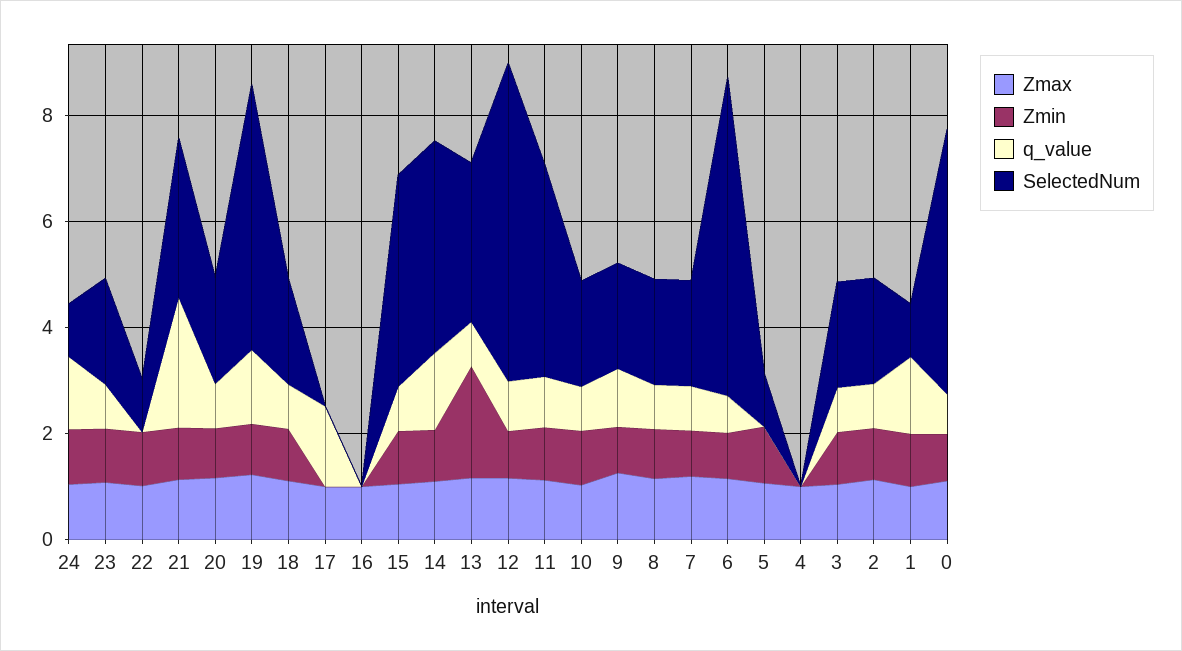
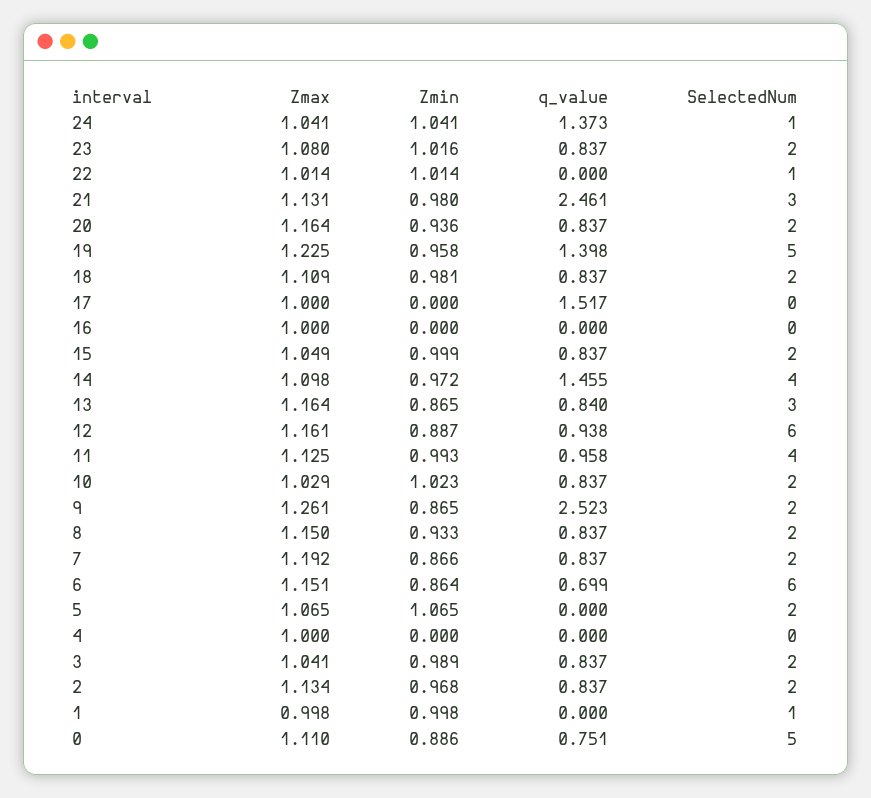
  {
    "Zmax": {
      "24": 1.041,
      "23": 1.08,
      "22": 1.014,
      "21": 1.131,
      "20": 1.164,
      "19": 1.225,
      "18": 1.109,
      "17": 1,
      "16": 1,
      "15": 1.049,
      "14": 1.098,
      "13": 1.164,
      "12": 1.161,
      "11": 1.125,
      "10": 1.029,
      "9": 1.261,
      "8": 1.15,
      "7": 1.192,
      "6": 1.151,
      "5": 1.065,
      "4": 1,
      "3": 1.041,
      "2": 1.134,
      "1": 0.998,
      "0": 1.11
    },
    "Zmin": {
      "24": 1.041,
      "23": 1.016,
      "22": 1.014,
      "21": 0.98,
      "20": 0.936,
      "19": 0.958,
      "18": 0.981,
      "17": 0,
      "16": 0,
      "15": 0.999,
      "14": 0.972,
-     "13": 2,
+     "13": 0.865,
      "12": 0.887,
      "11": 0.993,
      "10": 1.023,
      "9": 0.865,
      "8": 0.933,
      "7": 0.866,
      "6": 0.864,
      "5": 1.065,
      "4": 0,
      "3": 0.989,
      "2": 0.968,
      "1": 0.998,
      "0": 0.886
    },
    "q_value": {
      "24": 1.373,
      "23": 0.837,
      "22": 0,
      "21": 2.461,
      "20": 0.837,
      "19": 1.398,
      "18": 0.837,
      "17": 1.517,
      "16": 0,
      "15": 0.837,
      "14": 1.455,
      "13": 0.84,
      "12": 0.938,
      "11": 0.958,
      "10": 0.837,
-     "9": 1,
+     "9": 2.523,
      "8": 0.837,
      "7": 0.837,
      "6": 0.699,
      "5": 0,
      "4": 0,
      "3": 0.837,
      "2": 0.837,
-     "1": 1.5,
+     "1": 0,
      "0": 0.751
    },
    "SelectedNum": {
      "24": 1,
      "23": 2,
      "22": 1,
      "21": 3,
      "20": 2,
      "19": 5,
      "18": 2,
      "17": 0,
      "16": 0,
-     "15": 4,
+     "15": 2,
      "14": 4,
      "13": 3,
      "12": 6,
      "11": 4,
      "10": 2,
      "9": 2,
      "8": 2,
      "7": 2,
      "6": 6,
-     "5": 1,
+     "5": 2,
      "4": 0,
      "3": 2,
      "2": 2,
      "1": 1,
      "0": 5
    }
  }

